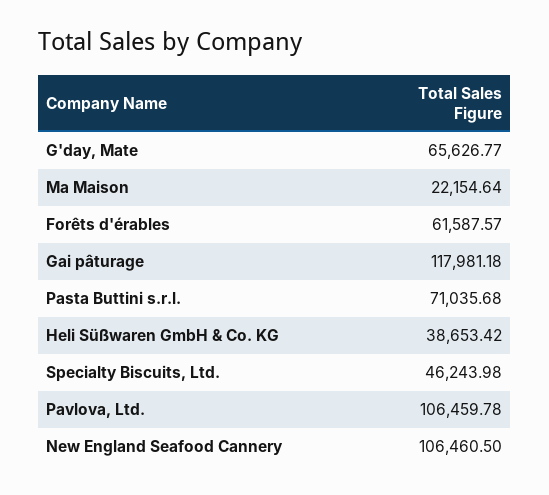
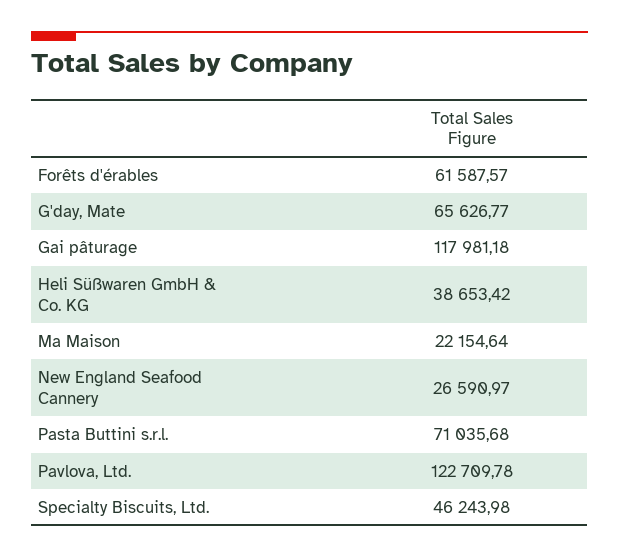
  {
    "G'day, Mate": 65626.77,
    "Ma Maison": 22154.64,
    "Forêts d'érables": 61587.57,
    "Gai pâturage": 117981.18,
    "Pasta Buttini s.r.l.": 71035.68,
    "Heli Süßwaren GmbH & Co. KG": 38653.42,
    "Specialty Biscuits, Ltd.": 46243.98,
-   "Pavlova, Ltd.": 106459.78,
+   "Pavlova, Ltd.": 122709.78,
-   "New England Seafood Cannery": 106460.5
+   "New England Seafood Cannery": 26590.97
  }

